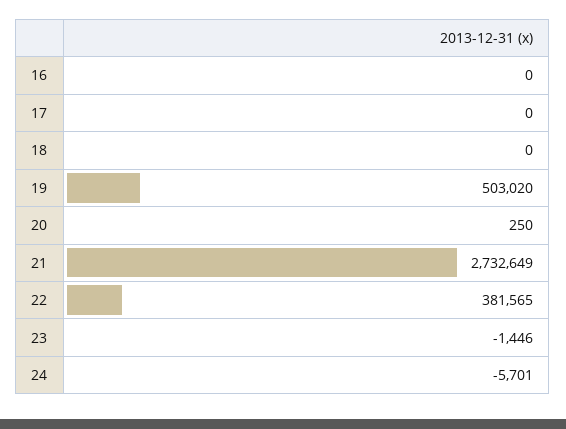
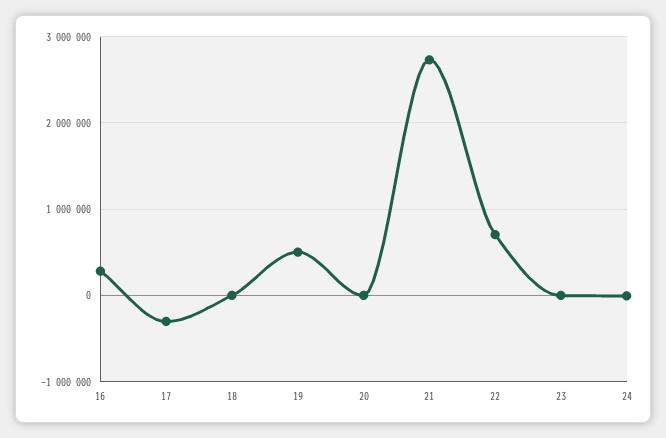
  {
-   "16": 0,
+   "16": 300000,
-   "17": 0,
+   "17": -300000,
    "18": 0,
    "19": 503020,
    "20": 250,
    "21": 2732649,
-   "22": 381565,
+   "22": 700000,
    "23": -1446,
    "24": -5701
  }

